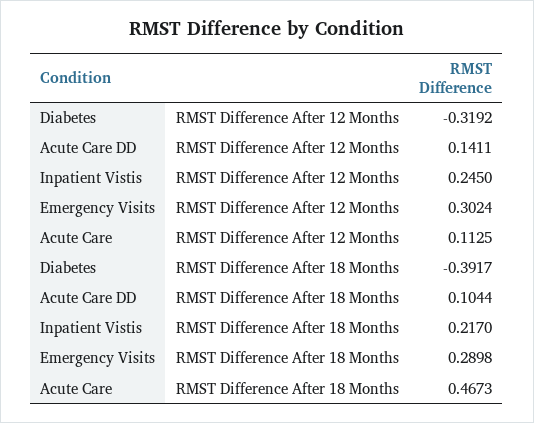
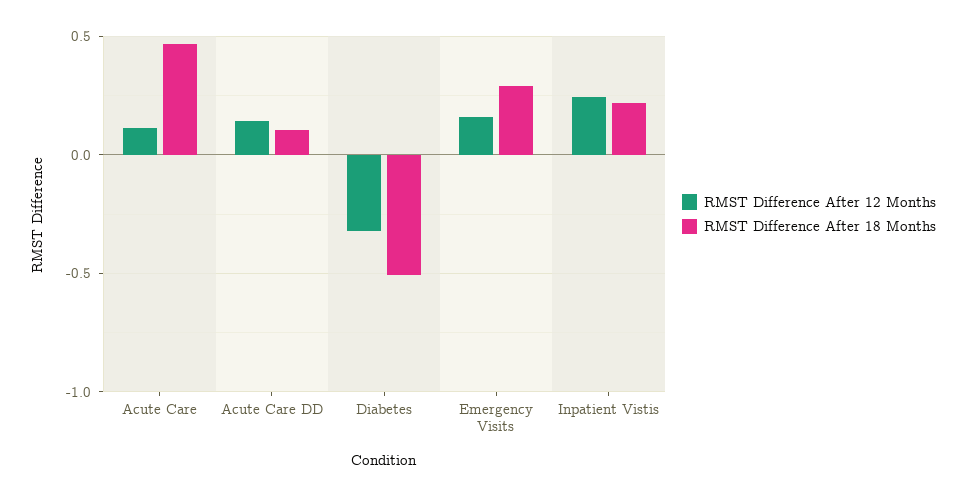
  {
    "RMST Difference After 12 Months": {
      "Diabetes": -0.3192,
      "Acute Care DD": 0.1411,
      "Inpatient Vistis": 0.245,
-     "Emergency Visits": 0.3024,
+     "Emergency Visits": 0.15,
      "Acute Care": 0.1125
    },
    "RMST Difference After 18 Months": {
-     "Diabetes": -0.3917,
+     "Diabetes": -0.5,
      "Acute Care DD": 0.1044,
      "Inpatient Vistis": 0.217,
      "Emergency Visits": 0.2898,
      "Acute Care": 0.4673
    }
  }

